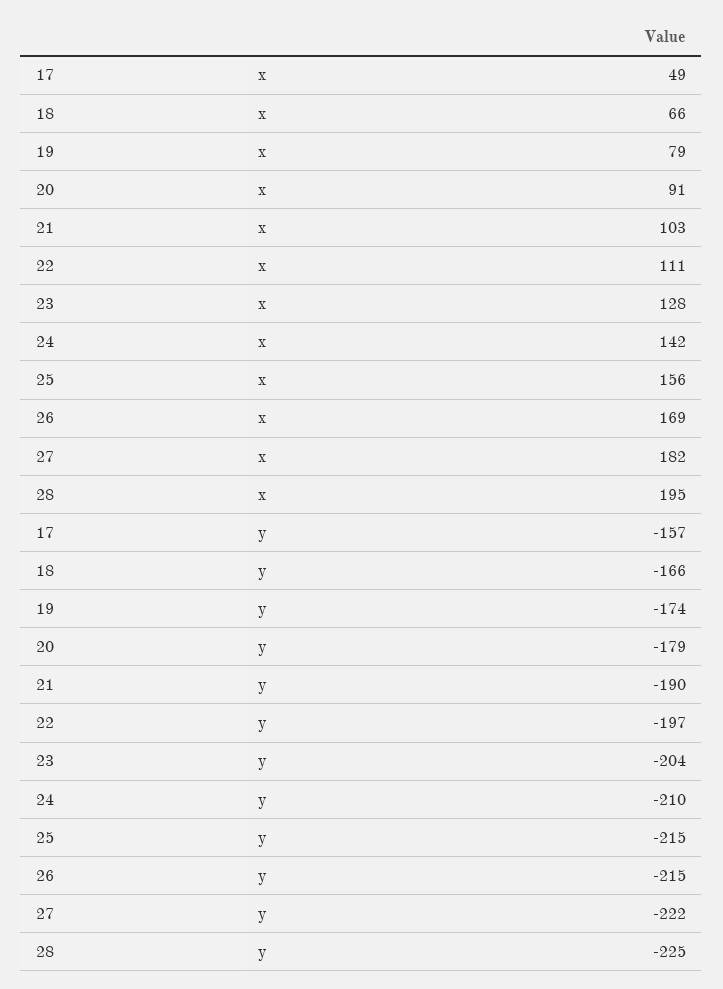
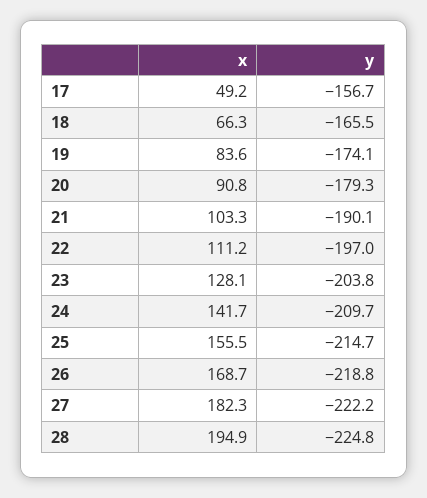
  {
    "17": {
      "x": 49.2,
      "y": -156.7
    },
    "18": {
      "x": 66.3,
      "y": -165.5
    },
    "19": {
-     "x": 79,
+     "x": 83.6,
      "y": -174.1
    },
    "20": {
      "x": 90.8,
      "y": -179.3
    },
    "21": {
      "x": 103.3,
      "y": -190.1
    },
    "22": {
      "x": 111.2,
      "y": -197
    },
    "23": {
      "x": 128.1,
      "y": -203.8
    },
    "24": {
      "x": 141.7,
      "y": -209.7
    },
    "25": {
      "x": 155.5,
      "y": -214.7
    },
    "26": {
      "x": 168.7,
-     "y": -215
+     "y": -218.8
    },
    "27": {
      "x": 182.3,
      "y": -222.2
    },
    "28": {
      "x": 194.9,
      "y": -224.8
    }
  }

